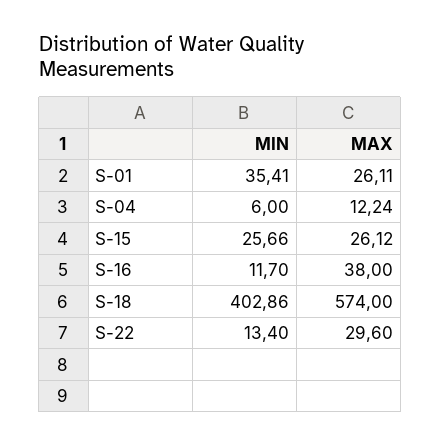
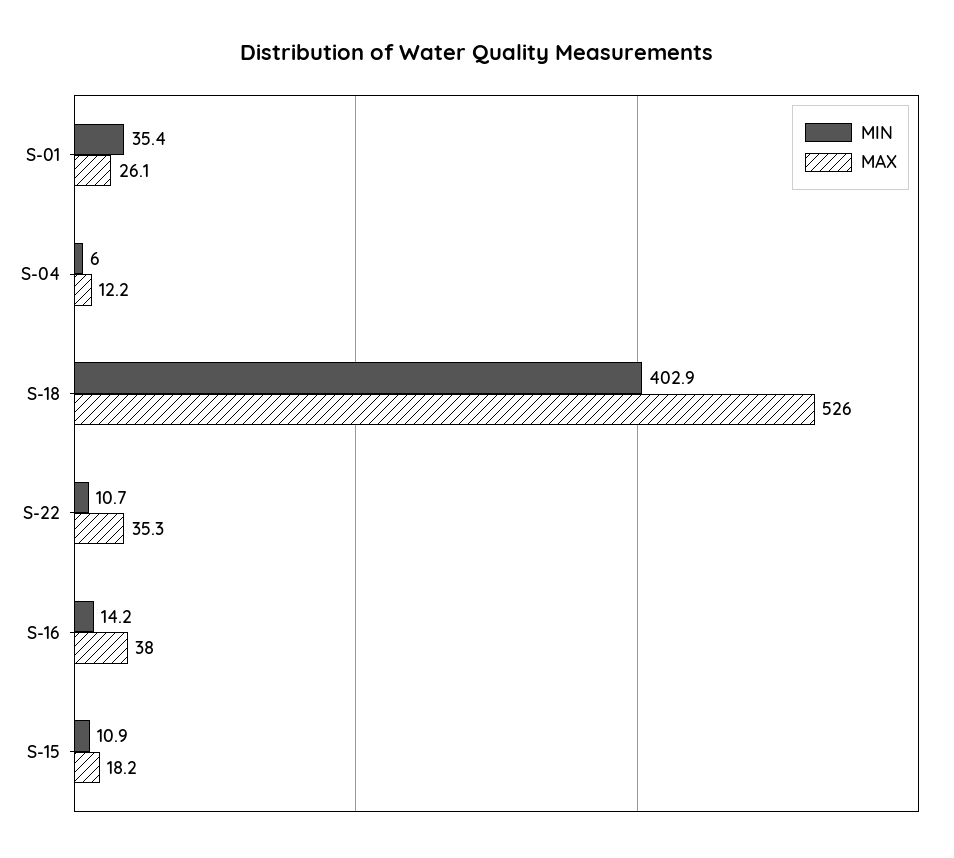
  {
    "MIN": {
      "S-01": 35.41,
      "S-04": 6,
-     "S-15": 25.66,
+     "S-15": 10.9,
-     "S-16": 11.7,
+     "S-16": 14.2,
      "S-18": 402.86,
-     "S-22": 13.4
+     "S-22": 10.7
    },
    "MAX": {
      "S-01": 26.11,
      "S-04": 12.24,
-     "S-15": 26.12,
+     "S-15": 18.2,
      "S-16": 38,
-     "S-18": 574,
+     "S-18": 526,
-     "S-22": 29.6
+     "S-22": 35.3
    }
  }

